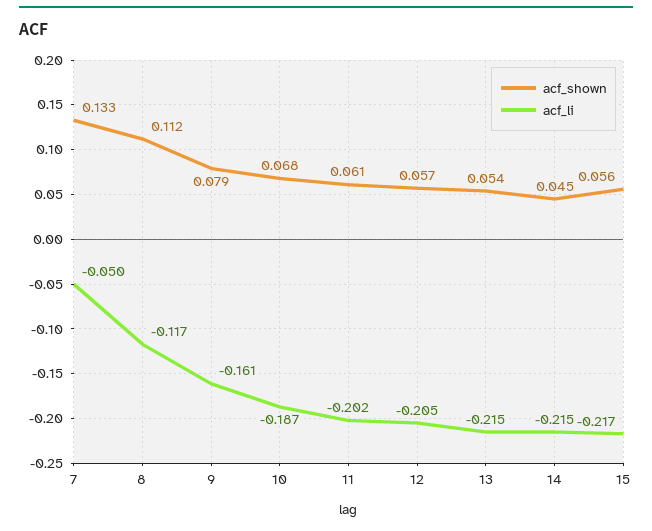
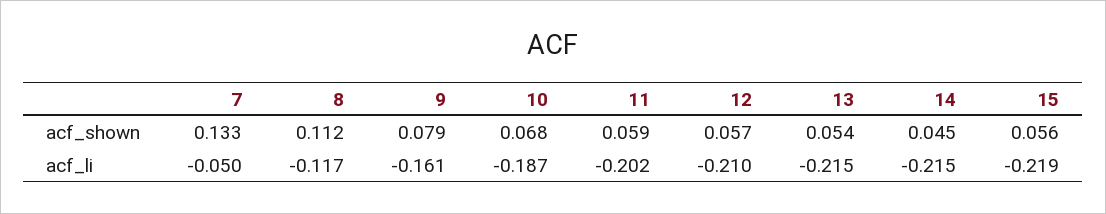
  {
    "acf_shown": {
      "7": 0.133,
      "8": 0.112,
      "9": 0.079,
      "10": 0.068,
-     "11": 0.061,
+     "11": 0.059,
      "12": 0.057,
      "13": 0.054,
      "14": 0.045,
      "15": 0.056
    },
    "acf_li": {
      "7": -0.05,
      "8": -0.117,
      "9": -0.161,
      "10": -0.187,
      "11": -0.202,
-     "12": -0.205,
+     "12": -0.21,
      "13": -0.215,
      "14": -0.215,
-     "15": -0.217
+     "15": -0.219
    }
  }

